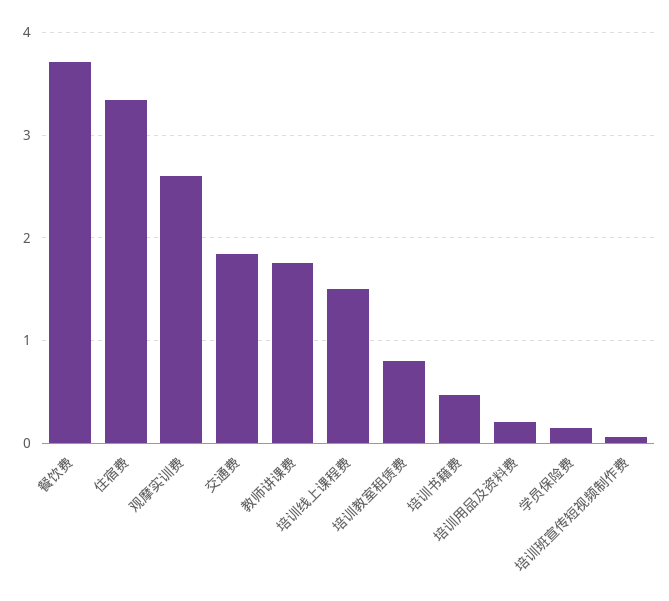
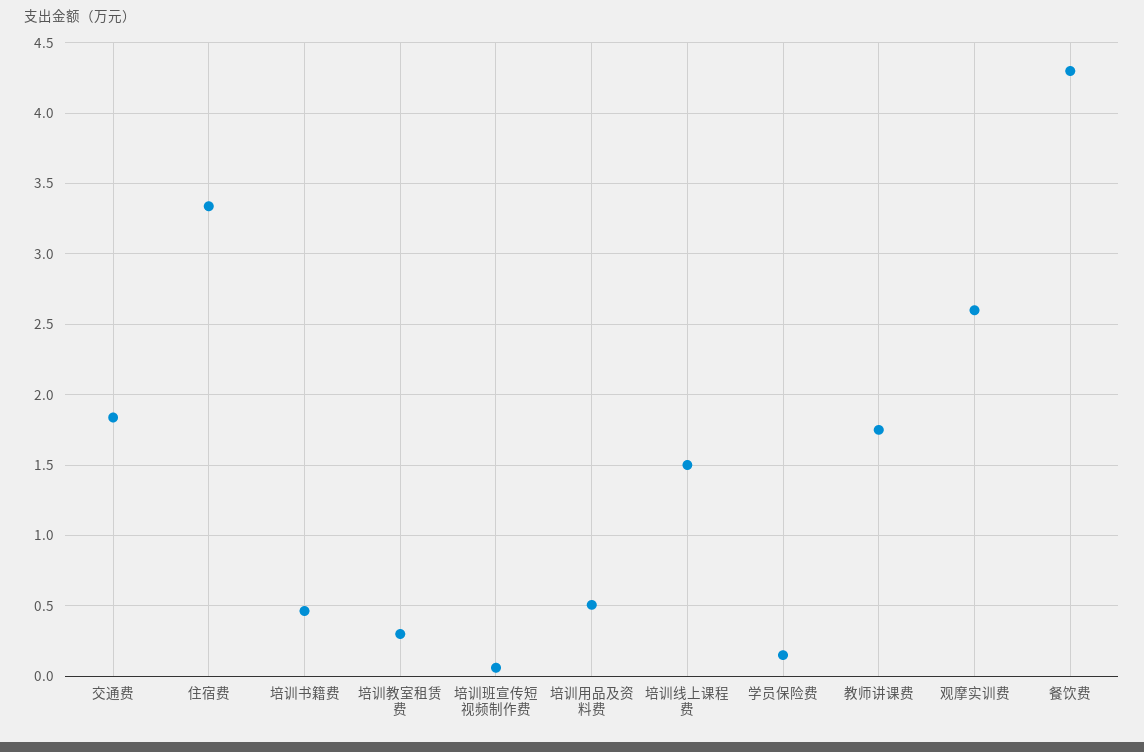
  {
-   "餐饮费": 3.7,
+   "餐饮费": 4.3,
    "住宿费": 3.35,
    "观摩实训费": 2.6,
    "交通费": 1.85,
    "教师讲课费": 1.75,
    "培训线上课程费": 1.5,
-   "培训教室租赁费": 0.8,
+   "培训教室租赁费": 0.3,
    "培训书籍费": 0.45,
-   "培训用品及资料费": 0.2,
+   "培训用品及资料费": 0.5,
    "学员保险费": 0.15,
    "培训班宣传短视频制作费": 0.05
  }

